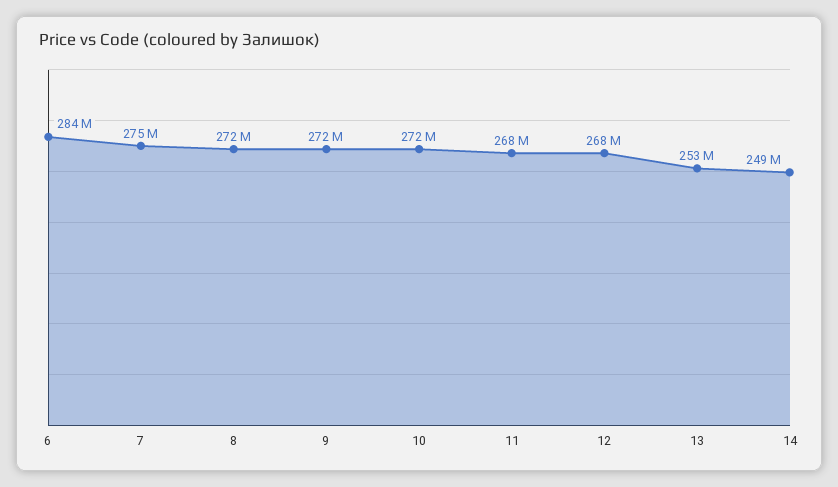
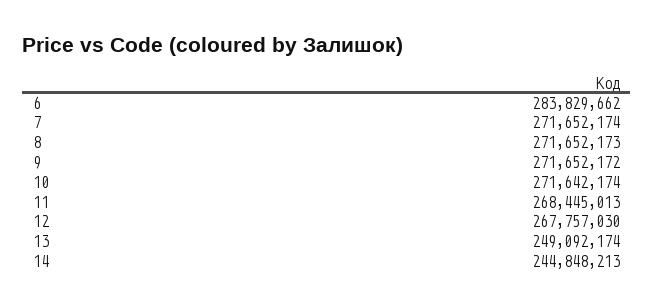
  {
    "6": 283829662,
-   "7": 275000000,
+   "7": 271652174,
    "8": 271652173,
    "9": 271652172,
    "10": 271642174,
    "11": 268445013,
    "12": 267757030,
-   "13": 253000000,
+   "13": 249092174,
-   "14": 249000000
+   "14": 244848213
  }

